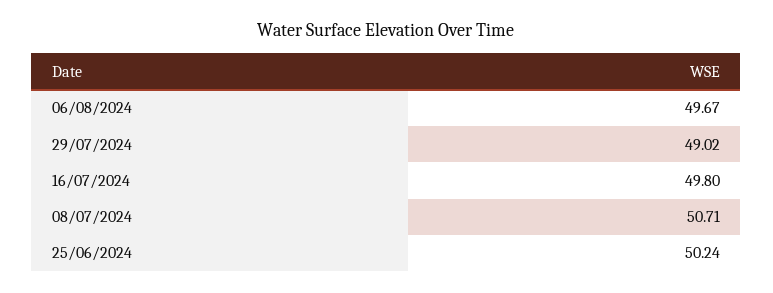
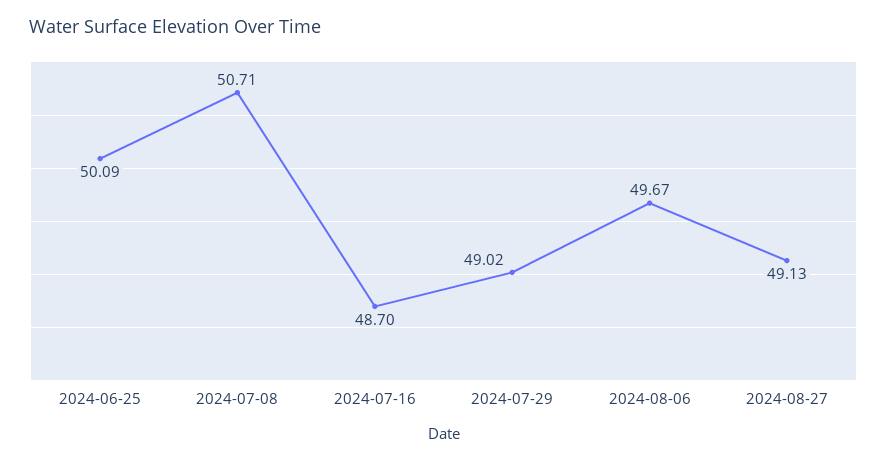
  {
    "06/08/2024": 49.67,
    "29/07/2024": 49.02,
-   "16/07/2024": 49.8,
+   "16/07/2024": 48.7,
    "08/07/2024": 50.71,
-   "25/06/2024": 50.24
+   "25/06/2024": 50.09,
+   "2024-08-27": 49.13
  }

